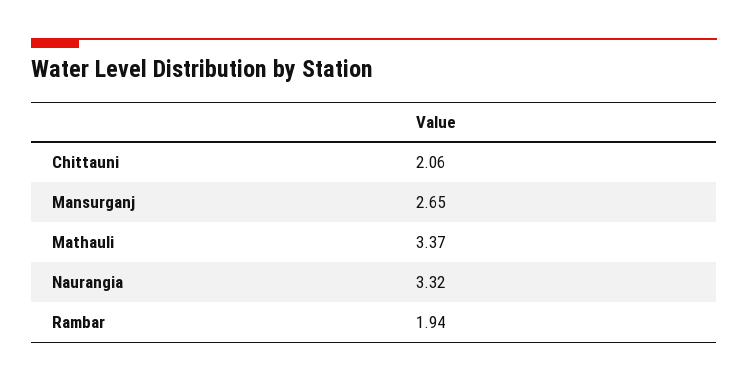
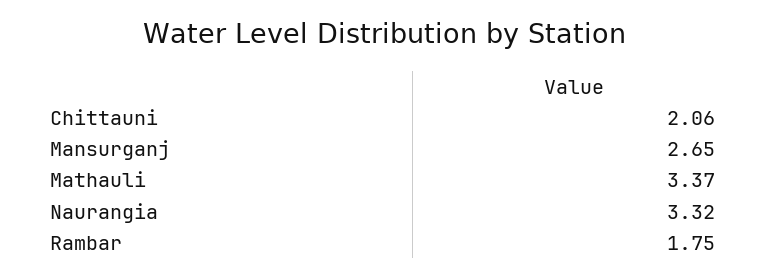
  {
    "Chittauni": 2.06,
    "Mansurganj": 2.65,
    "Mathauli": 3.37,
    "Naurangia": 3.32,
-   "Rambar": 1.94
+   "Rambar": 1.75
  }

